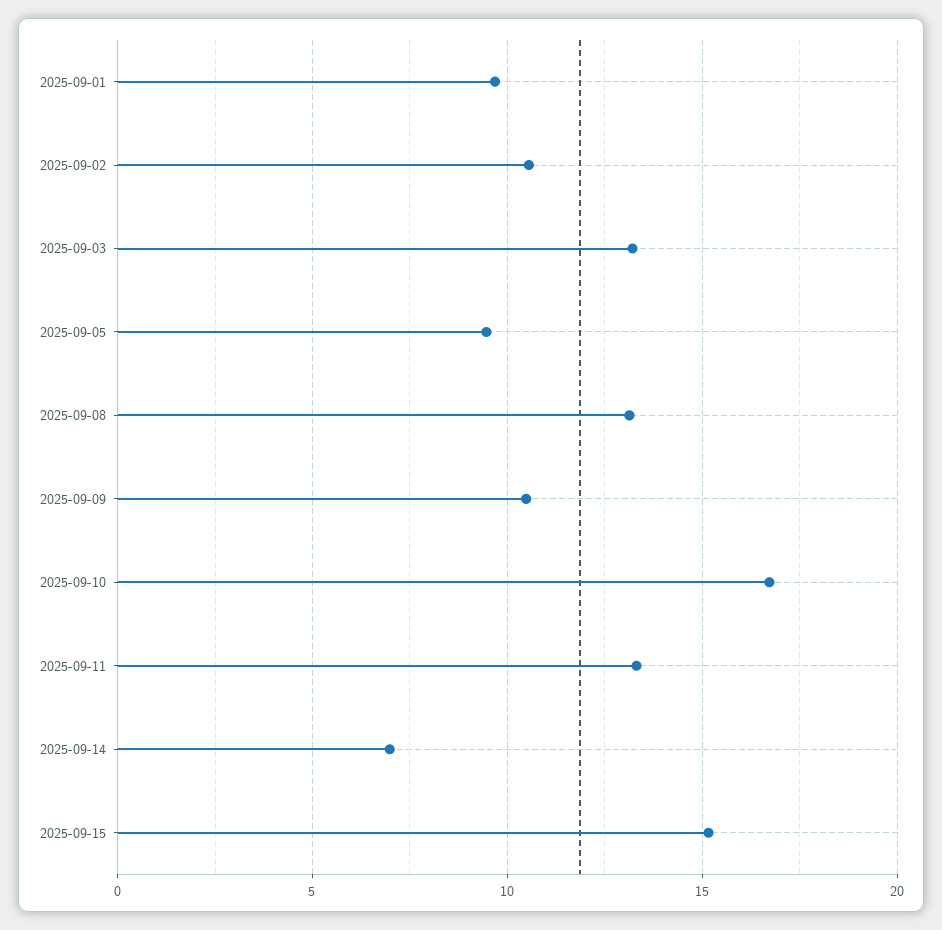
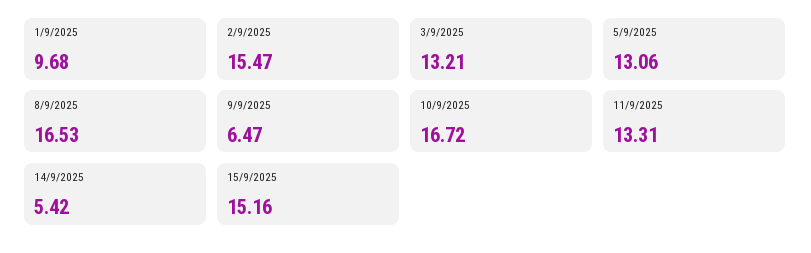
  {
    "2025-09-01": 9.68,
-   "2025-09-02": 10.5,
+   "2025-09-02": 15.47,
    "2025-09-03": 13.21,
-   "2025-09-05": 9.5,
+   "2025-09-05": 13.06,
-   "2025-09-08": 13,
+   "2025-09-08": 16.53,
-   "2025-09-09": 10.5,
+   "2025-09-09": 6.47,
    "2025-09-10": 16.72,
    "2025-09-11": 13.31,
-   "2025-09-14": 7,
+   "2025-09-14": 5.42,
    "2025-09-15": 15.16
  }

